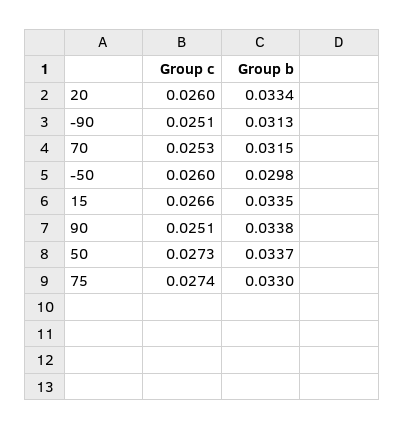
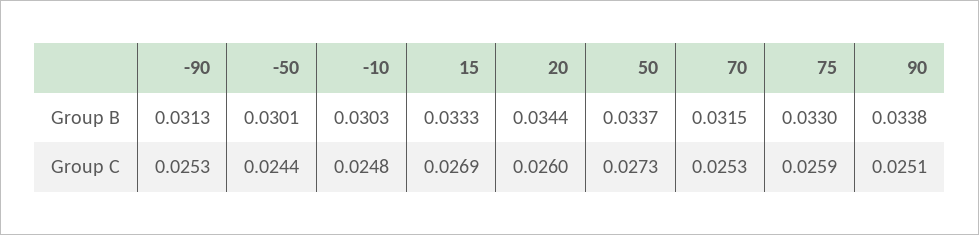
  {
    "Group c": {
      "20": 0.026,
-     "-90": 0.0251,
+     "-90": 0.0253,
      "70": 0.0253,
-     "-50": 0.026,
+     "-50": 0.0244,
-     "15": 0.0266,
+     "15": 0.0269,
      "90": 0.0251,
      "50": 0.0273,
-     "75": 0.0274
+     "75": 0.0259,
+     "-10": 0.0248
    },
    "Group b": {
-     "20": 0.0334,
+     "20": 0.0344,
      "-90": 0.0313,
      "70": 0.0315,
-     "-50": 0.0298,
+     "-50": 0.0301,
-     "15": 0.0335,
+     "15": 0.0333,
      "90": 0.0338,
      "50": 0.0337,
-     "75": 0.033
+     "75": 0.033,
+     "-10": 0.0303
    }
  }

